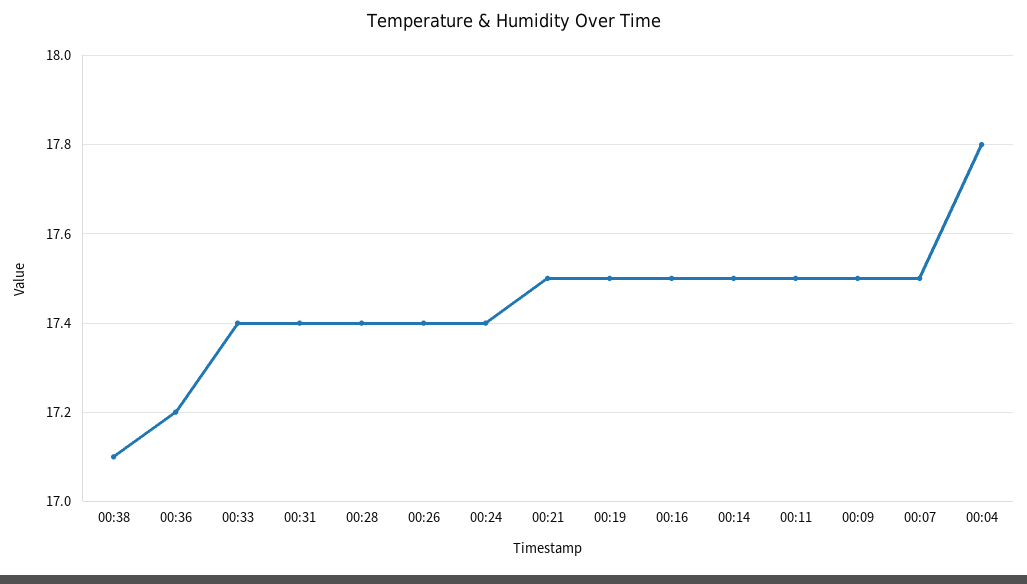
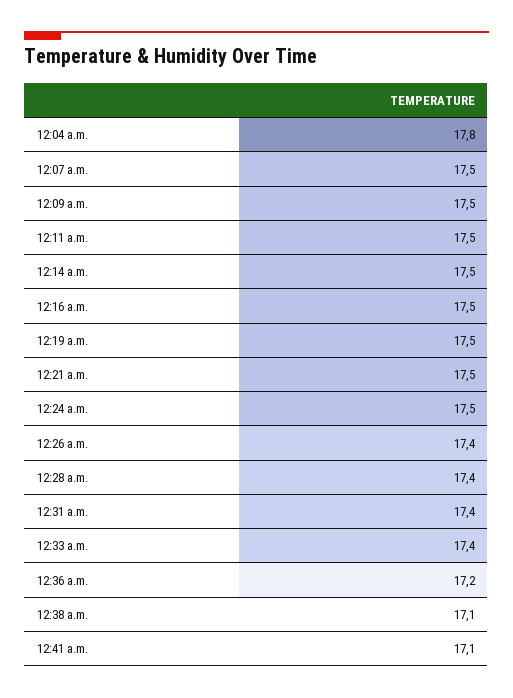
  {
    "00:38": 17.1,
    "00:36": 17.2,
    "00:33": 17.4,
    "00:31": 17.4,
    "00:28": 17.4,
    "00:26": 17.4,
-   "00:24": 17.4,
+   "00:24": 17.5,
    "00:21": 17.5,
    "00:19": 17.5,
    "00:16": 17.5,
    "00:14": 17.5,
    "00:11": 17.5,
    "00:09": 17.5,
    "00:07": 17.5,
-   "00:04": 17.8
+   "00:04": 17.8,
+   "12:41 a.m.": 17.1
  }

